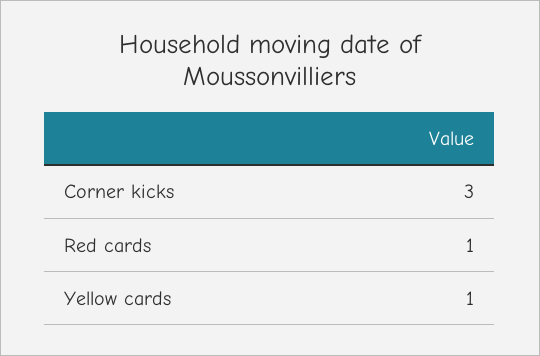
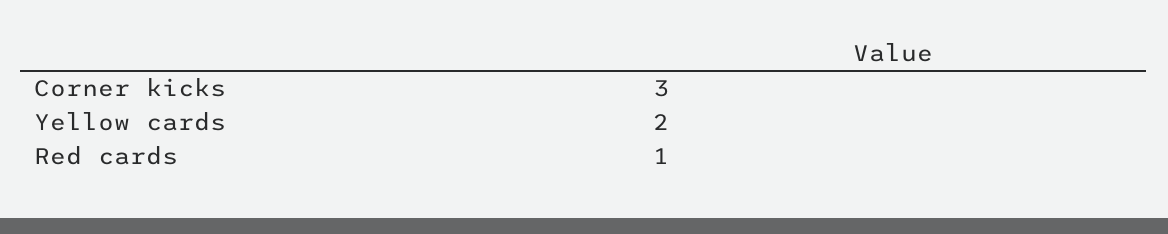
  {
    "Corner kicks": 3,
    "Red cards": 1,
-   "Yellow cards": 1
+   "Yellow cards": 2
  }

